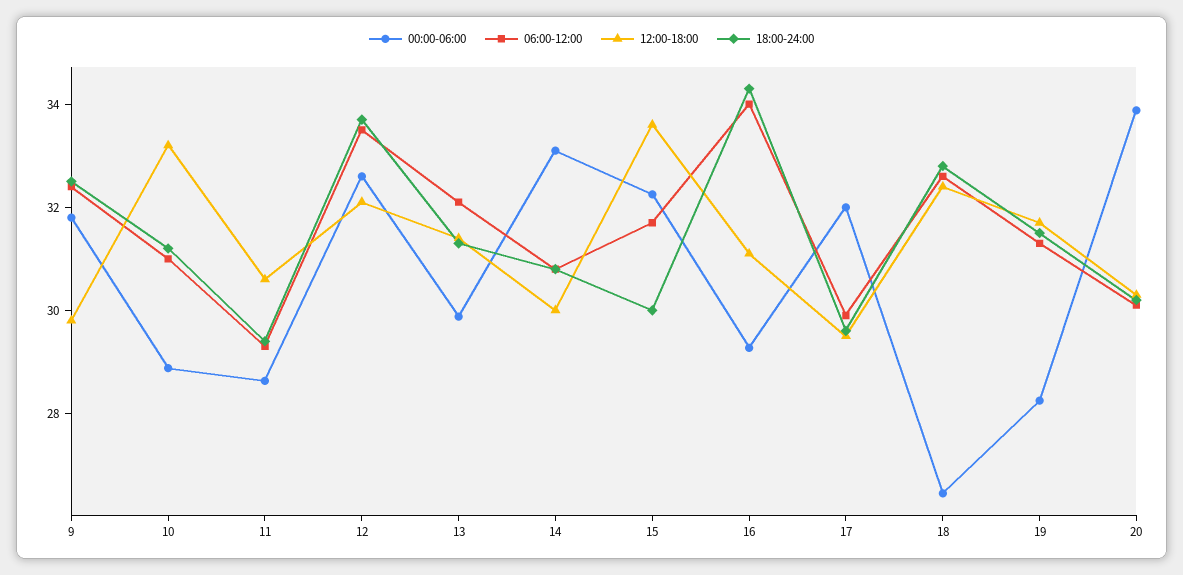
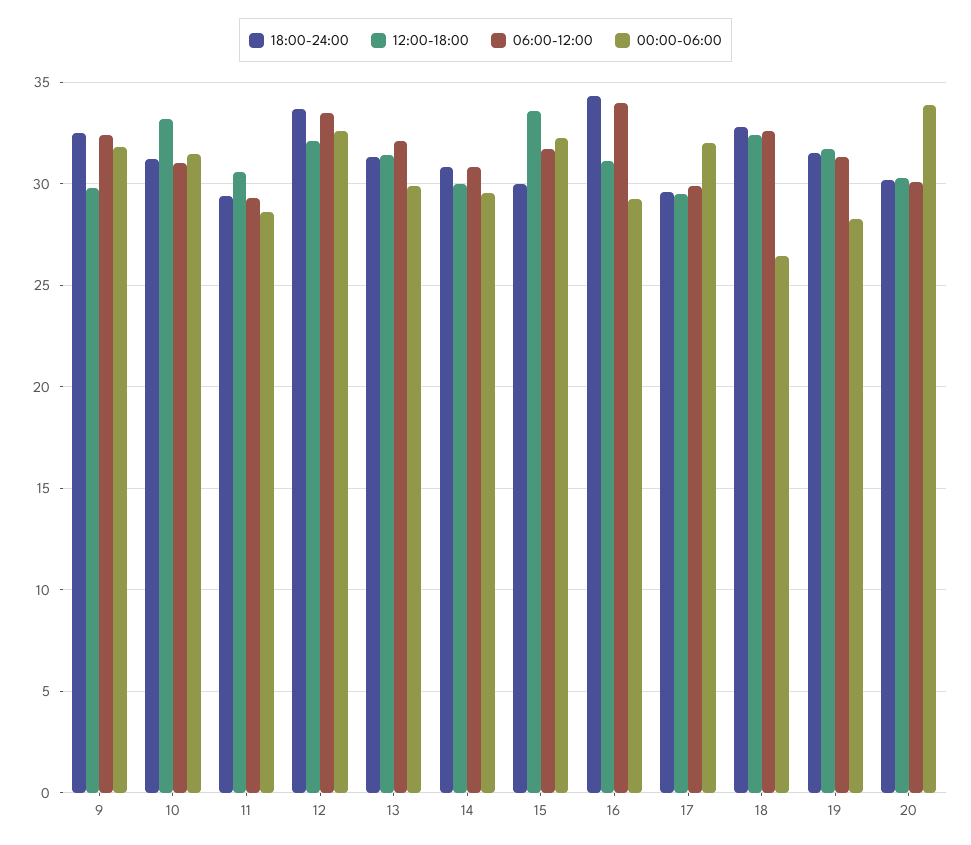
  {
    "00:00-06:00": {
      "9": 32,
-     "10": 29,
+     "10": 31.5,
      "11": 28.5,
      "12": 32.5,
      "13": 30,
-     "14": 33,
+     "14": 29.5,
      "15": 32.5,
      "16": 29.5,
      "17": 32,
      "18": 26.5,
      "19": 28.5,
      "20": 34
    },
    "06:00-12:00": {
      "9": 32.5,
      "10": 31,
      "11": 29.5,
      "12": 33.5,
      "13": 32,
      "14": 31,
      "15": 31.5,
      "16": 34,
      "17": 30,
      "18": 32.5,
      "19": 31.5,
      "20": 30
    },
    "12:00-18:00": {
      "9": 30,
      "10": 33,
      "11": 30.5,
      "12": 32,
      "13": 31.5,
      "14": 30,
      "15": 33.5,
      "16": 31,
      "17": 29.5,
      "18": 32.5,
      "19": 31.5,
      "20": 30.5
    },
    "18:00-24:00": {
      "9": 32.5,
      "10": 31,
      "11": 29.5,
      "12": 33.5,
      "13": 31.5,
      "14": 31,
      "15": 30,
      "16": 34.5,
      "17": 29.5,
      "18": 33,
      "19": 31.5,
      "20": 30
    }
  }

